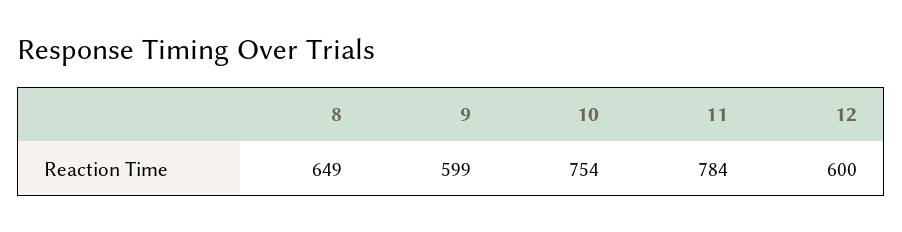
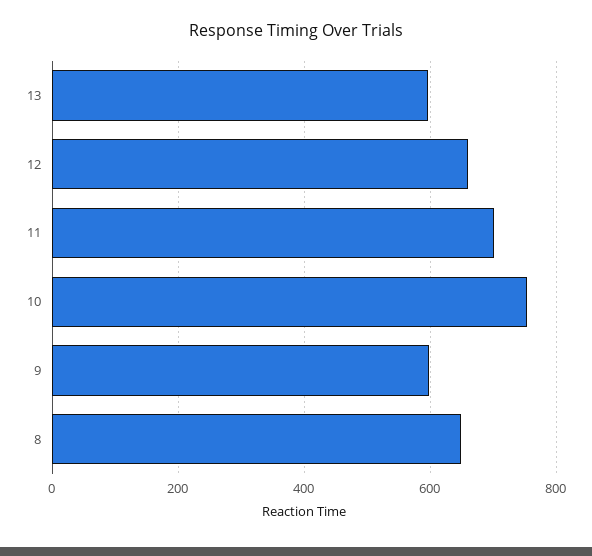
  {
    "8": 649,
    "9": 599,
    "10": 754,
-   "11": 784,
+   "11": 700,
-   "12": 600
+   "12": 660,
+   "13": 600
  }

